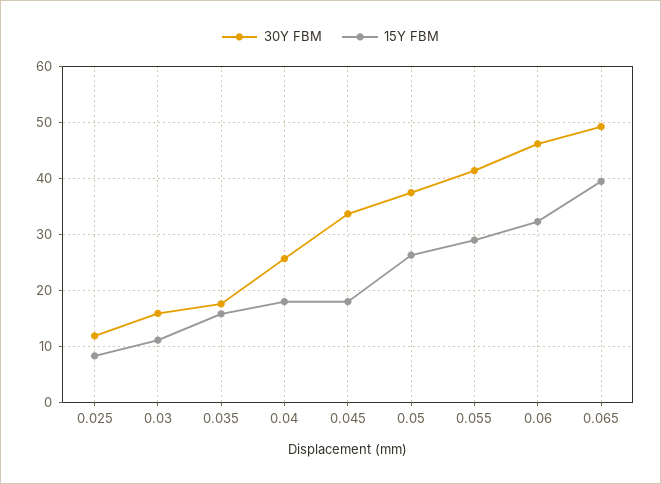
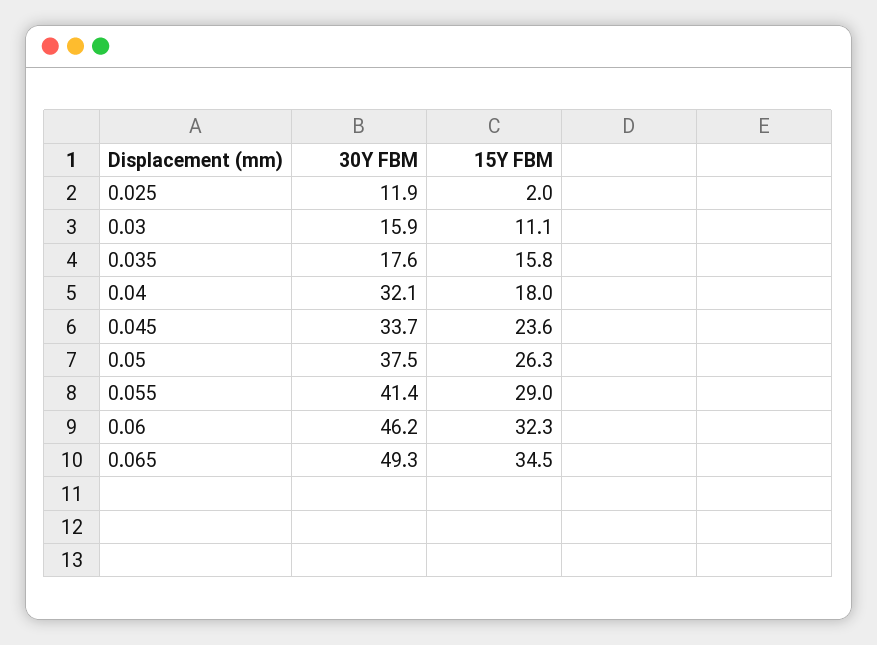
  {
    "30Y FBM": {
      "0.025": 11.9,
      "0.03": 15.9,
      "0.035": 17.6,
-     "0.04": 26,
+     "0.04": 32.1,
      "0.045": 33.7,
      "0.05": 37.5,
      "0.055": 41.4,
      "0.06": 46.2,
      "0.065": 49.3
    },
    "15Y FBM": {
-     "0.025": 8,
+     "0.025": 2,
      "0.03": 11.1,
      "0.035": 15.8,
      "0.04": 18,
-     "0.045": 18,
+     "0.045": 23.6,
      "0.05": 26.3,
      "0.055": 29,
      "0.06": 32.3,
-     "0.065": 40
+     "0.065": 34.5
    }
  }

